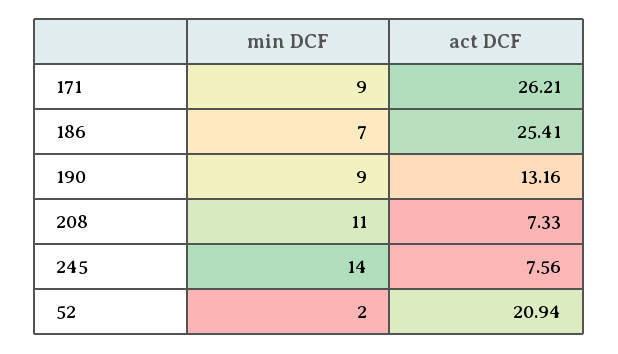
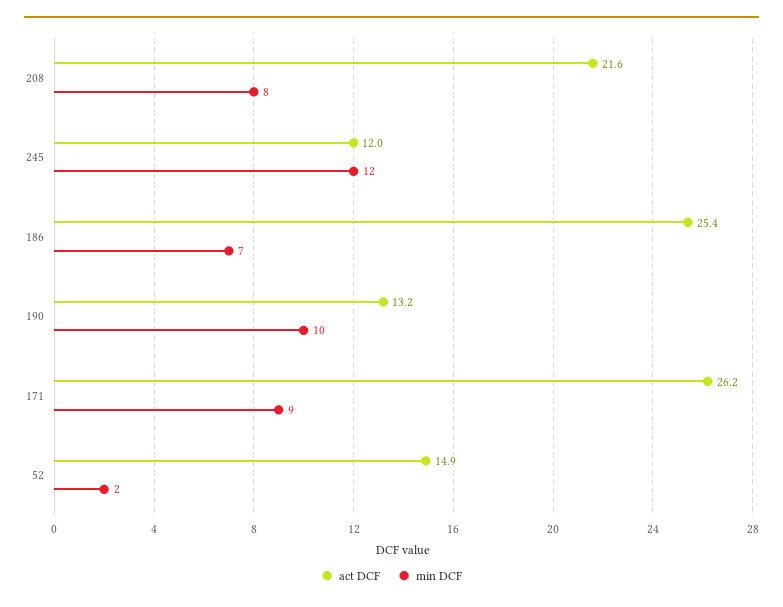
  {
    "min DCF": {
      "171": 9,
      "186": 7,
-     "190": 9,
+     "190": 10,
-     "208": 11,
+     "208": 8,
-     "245": 14,
+     "245": 12,
      "52": 2
    },
    "act DCF": {
      "171": 26.21,
      "186": 25.41,
      "190": 13.16,
-     "208": 7.33,
+     "208": 21.6,
-     "245": 7.56,
+     "245": 12,
-     "52": 20.94
+     "52": 14.9
    }
  }

